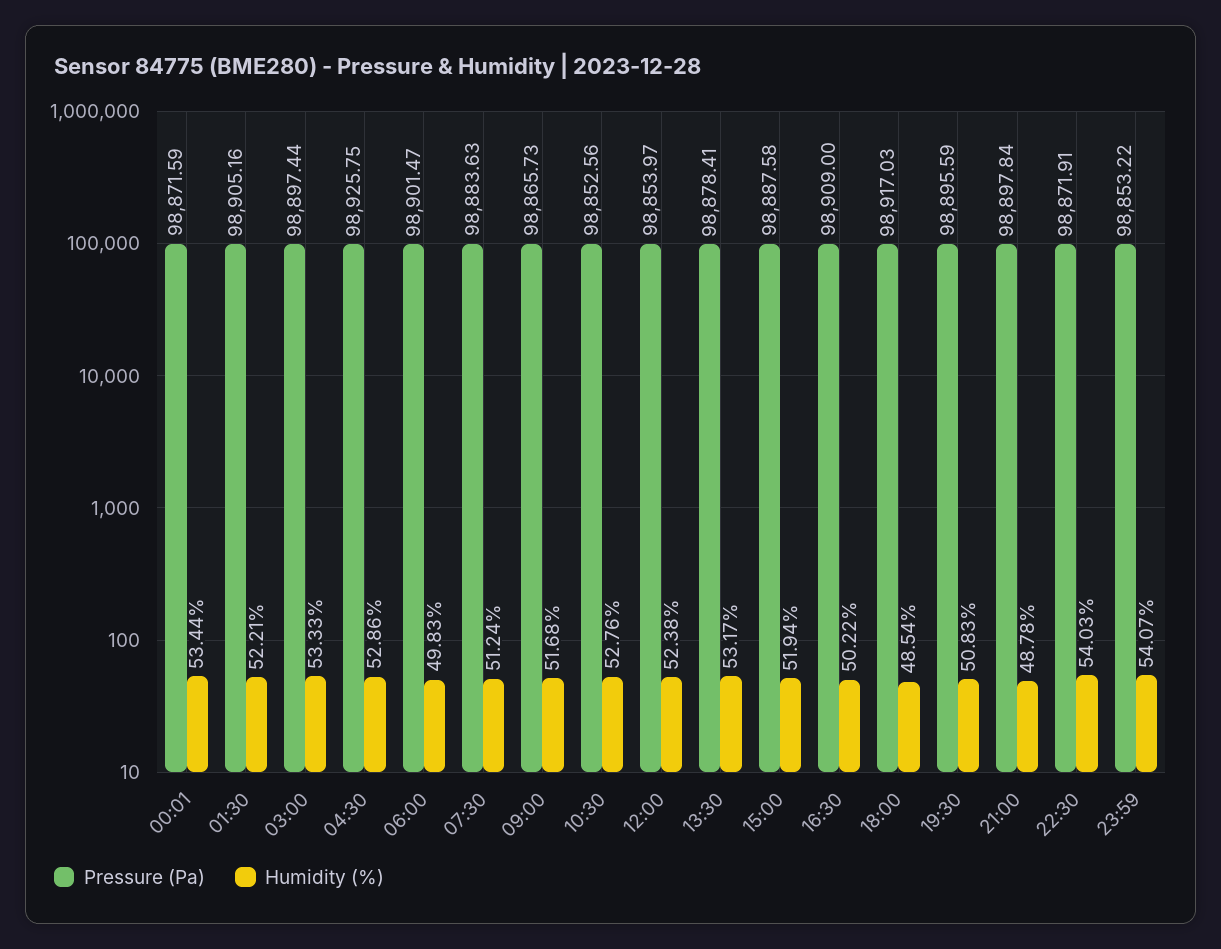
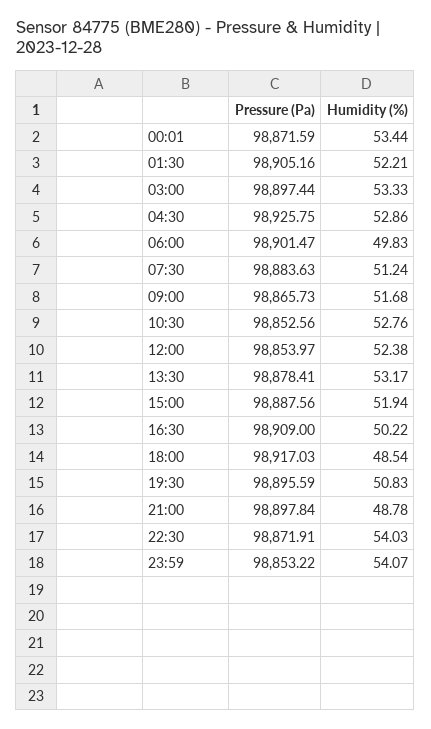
  {
    "Pressure (Pa)": {
      "00:01": 98871.59,
      "01:30": 98905.16,
      "03:00": 98897.44,
      "04:30": 98925.75,
      "06:00": 98901.47,
      "07:30": 98883.63,
      "09:00": 98865.73,
      "10:30": 98852.56,
      "12:00": 98853.97,
      "13:30": 98878.41,
-     "15:00": 98887.58,
+     "15:00": 98887.56,
      "16:30": 98909,
      "18:00": 98917.03,
      "19:30": 98895.59,
      "21:00": 98897.84,
      "22:30": 98871.91,
      "23:59": 98853.22
    },
    "Humidity (%)": {
      "00:01": 53.44,
      "01:30": 52.21,
      "03:00": 53.33,
      "04:30": 52.86,
      "06:00": 49.83,
      "07:30": 51.24,
      "09:00": 51.68,
      "10:30": 52.76,
      "12:00": 52.38,
      "13:30": 53.17,
      "15:00": 51.94,
      "16:30": 50.22,
      "18:00": 48.54,
      "19:30": 50.83,
      "21:00": 48.78,
      "22:30": 54.03,
      "23:59": 54.07
    }
  }

